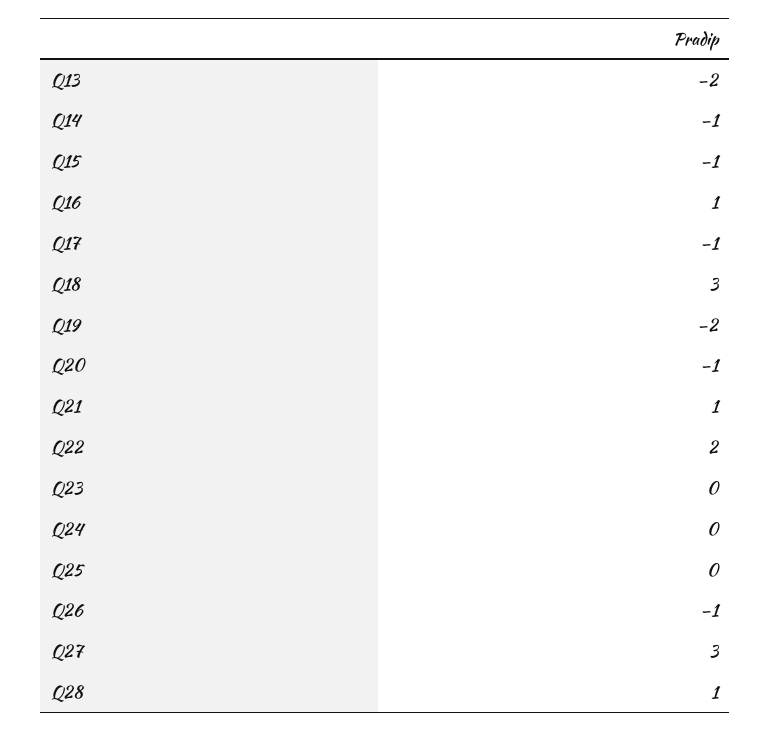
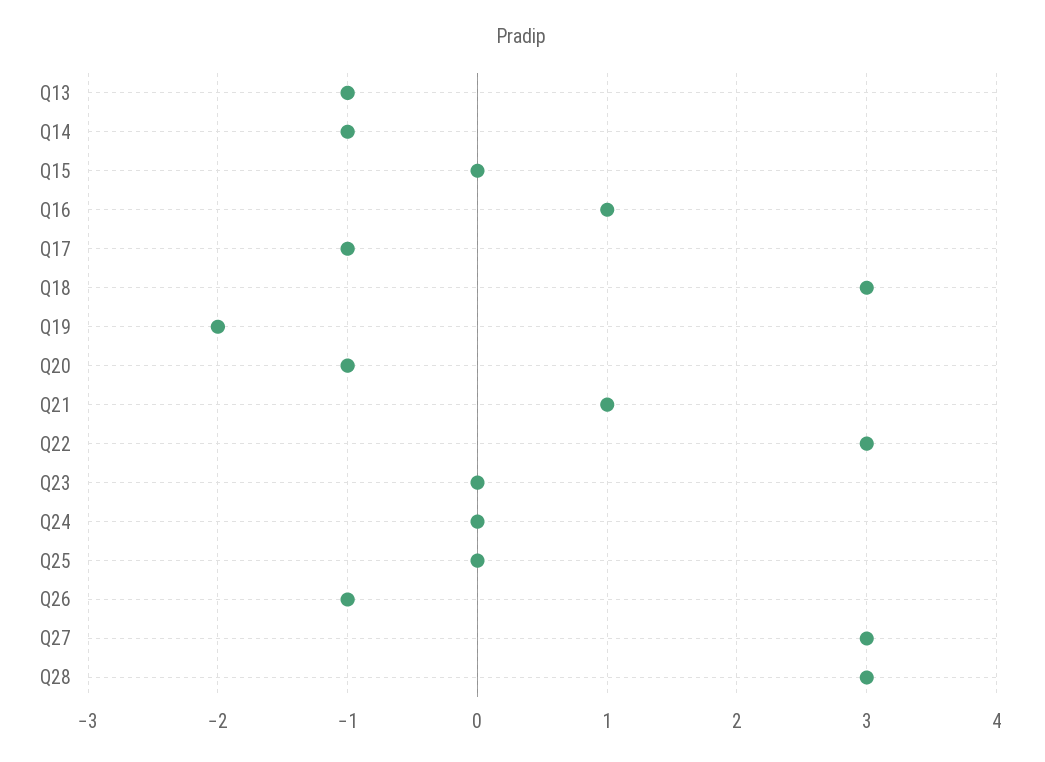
  {
-   "Q13": -2,
+   "Q13": -1,
    "Q14": -1,
-   "Q15": -1,
+   "Q15": 0,
    "Q16": 1,
    "Q17": -1,
    "Q18": 3,
    "Q19": -2,
    "Q20": -1,
    "Q21": 1,
-   "Q22": 2,
+   "Q22": 3,
    "Q23": 0,
    "Q24": 0,
    "Q25": 0,
    "Q26": -1,
    "Q27": 3,
-   "Q28": 1
+   "Q28": 3
  }

